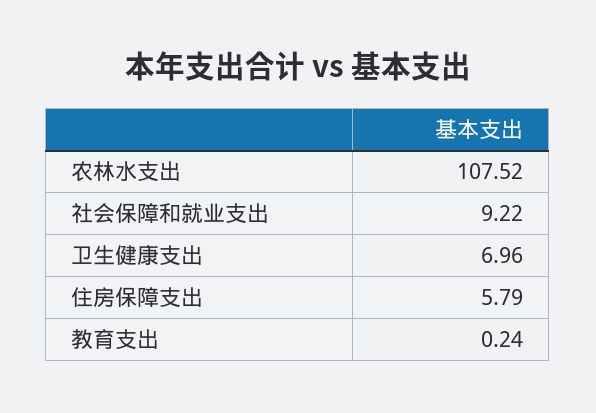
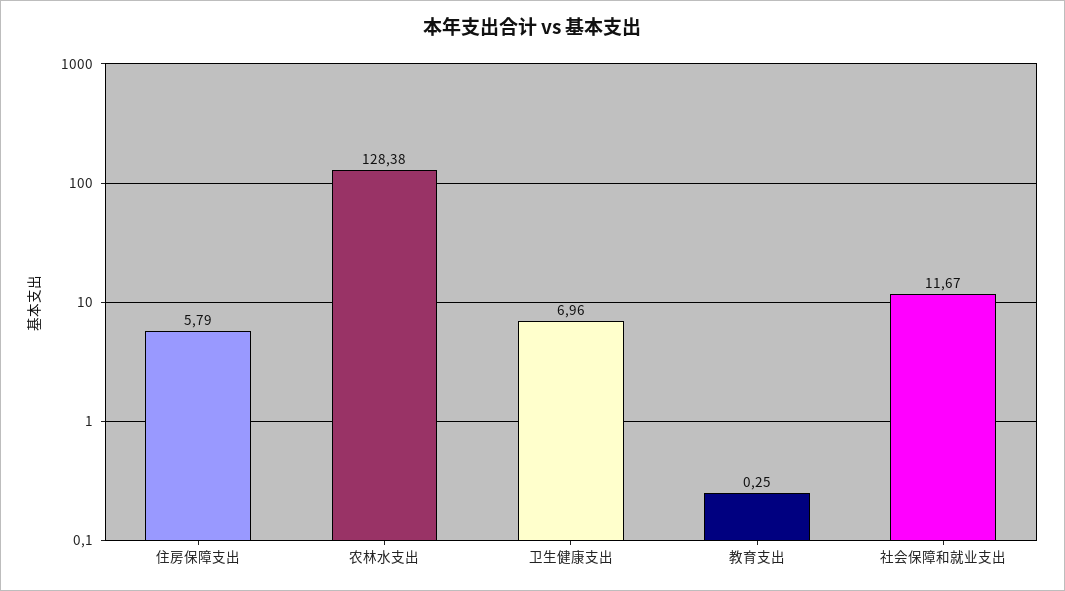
  {
-   "农林水支出": 107.52,
+   "农林水支出": 128.38,
-   "社会保障和就业支出": 9.22,
+   "社会保障和就业支出": 11.67,
    "卫生健康支出": 6.96,
    "住房保障支出": 5.79,
-   "教育支出": 0.24
+   "教育支出": 0.25
  }

